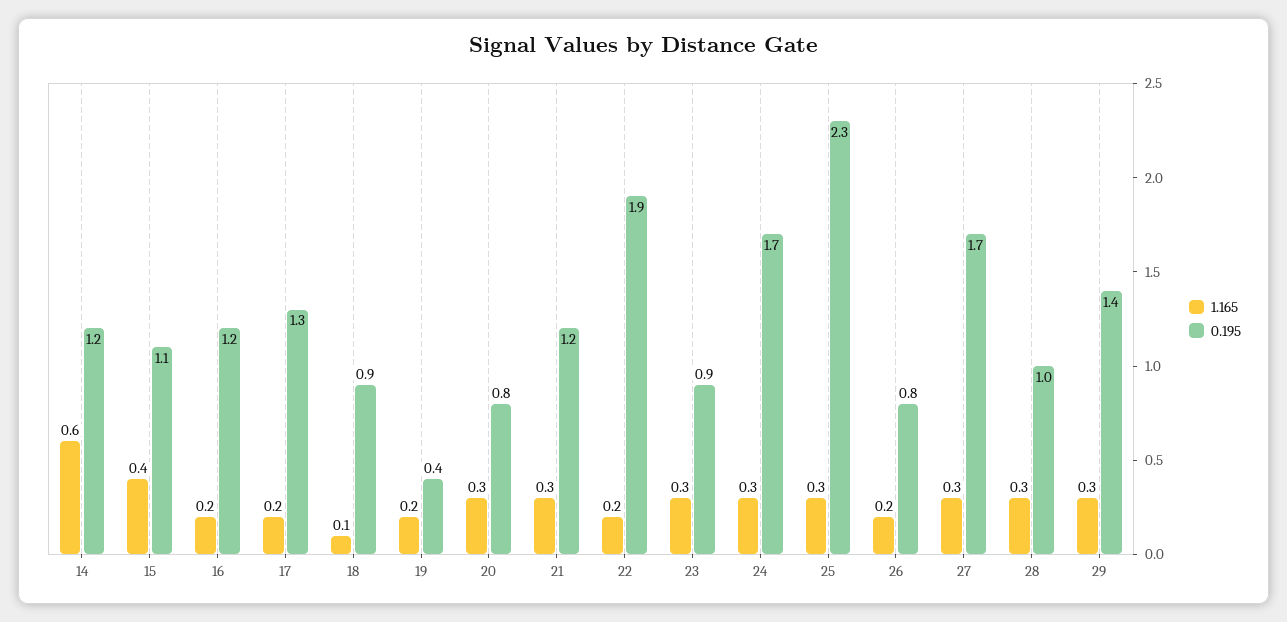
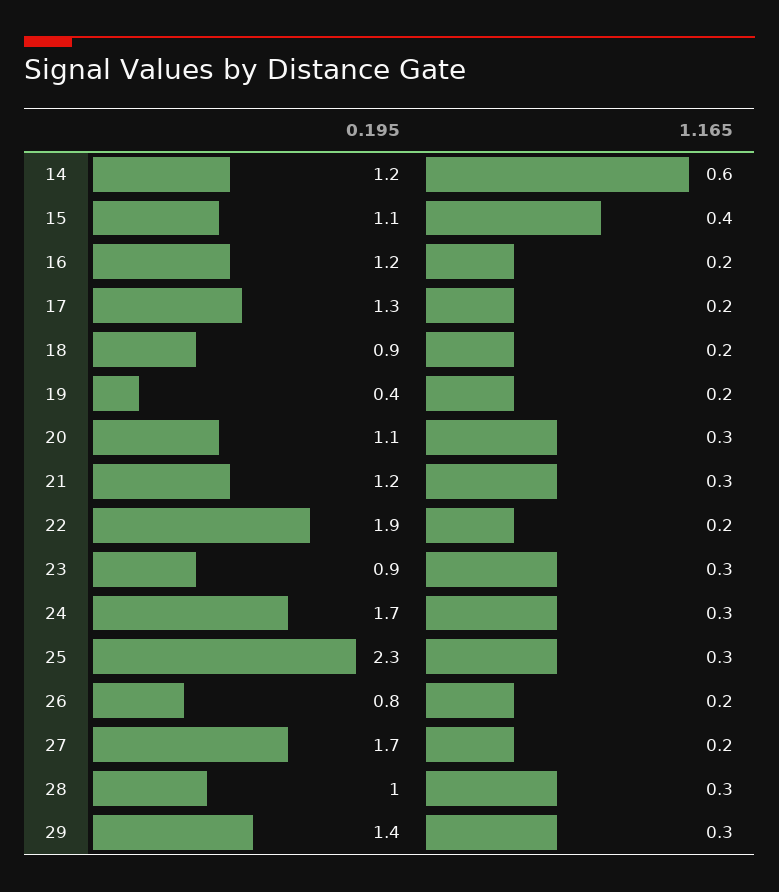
  {
    "1.165": {
      "14": 0.6,
      "15": 0.4,
      "16": 0.2,
      "17": 0.2,
-     "18": 0.1,
+     "18": 0.2,
      "19": 0.2,
      "20": 0.3,
      "21": 0.3,
      "22": 0.2,
      "23": 0.3,
      "24": 0.3,
      "25": 0.3,
      "26": 0.2,
-     "27": 0.3,
+     "27": 0.2,
      "28": 0.3,
      "29": 0.3
    },
    "0.195": {
      "14": 1.2,
      "15": 1.1,
      "16": 1.2,
      "17": 1.3,
      "18": 0.9,
      "19": 0.4,
-     "20": 0.8,
+     "20": 1.1,
      "21": 1.2,
      "22": 1.9,
      "23": 0.9,
      "24": 1.7,
      "25": 2.3,
      "26": 0.8,
      "27": 1.7,
      "28": 1,
      "29": 1.4
    }
  }

